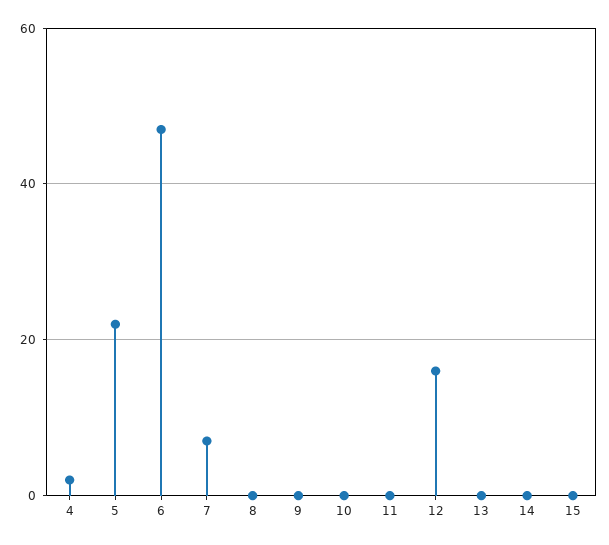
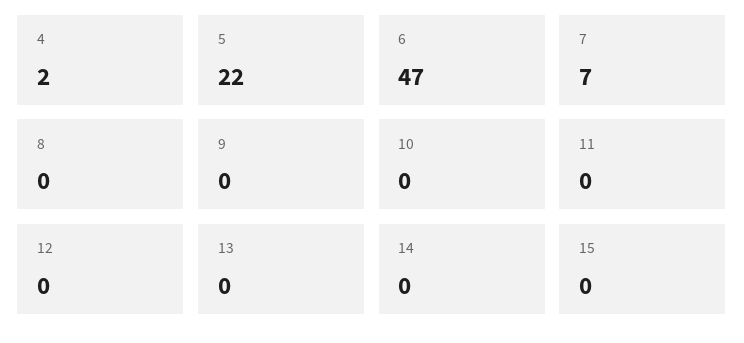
  {
    "4": 2,
    "5": 22,
    "6": 47,
    "7": 7,
    "8": 0,
    "9": 0,
    "10": 0,
    "11": 0,
-   "12": 15,
+   "12": 0,
    "13": 0,
    "14": 0,
    "15": 0
  }

